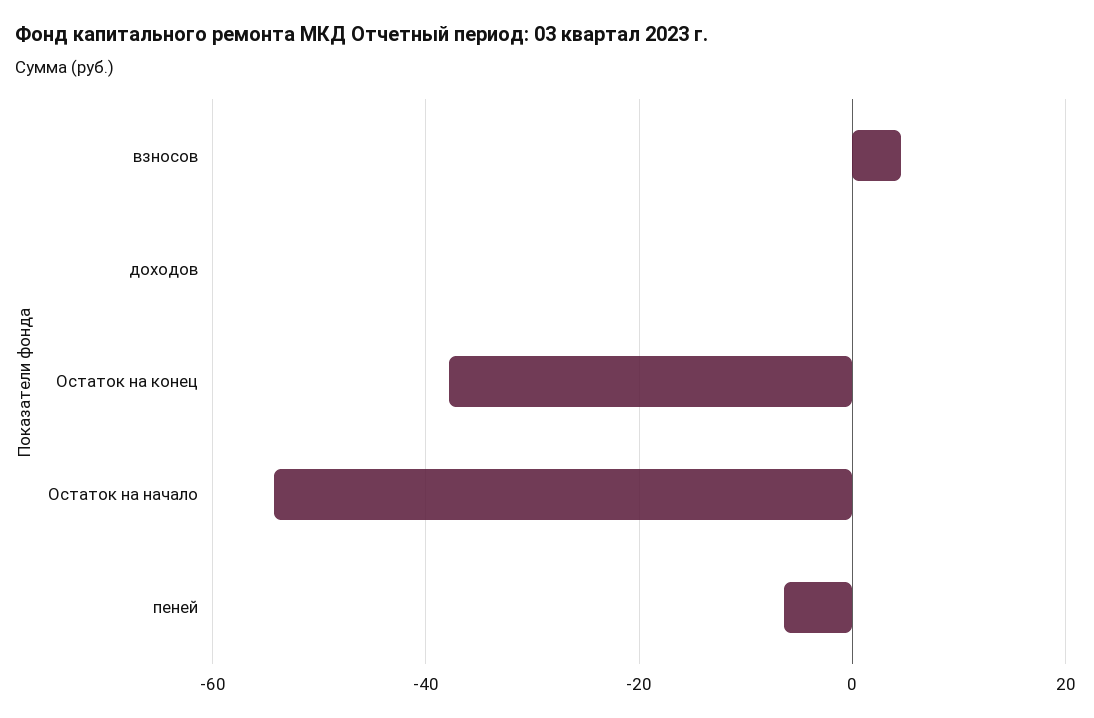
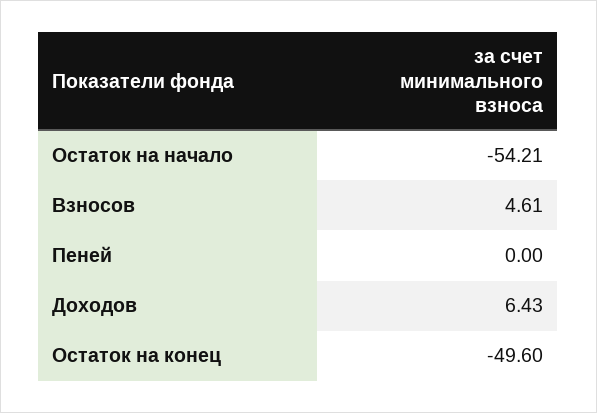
  {
    "взносов": 4.61,
-   "доходов": 0,
+   "доходов": 6.43,
-   "Остаток на конец": -38,
+   "Остаток на конец": -49.6,
    "Остаток на начало": -54.21,
-   "пеней": -6
+   "пеней": 0
  }

